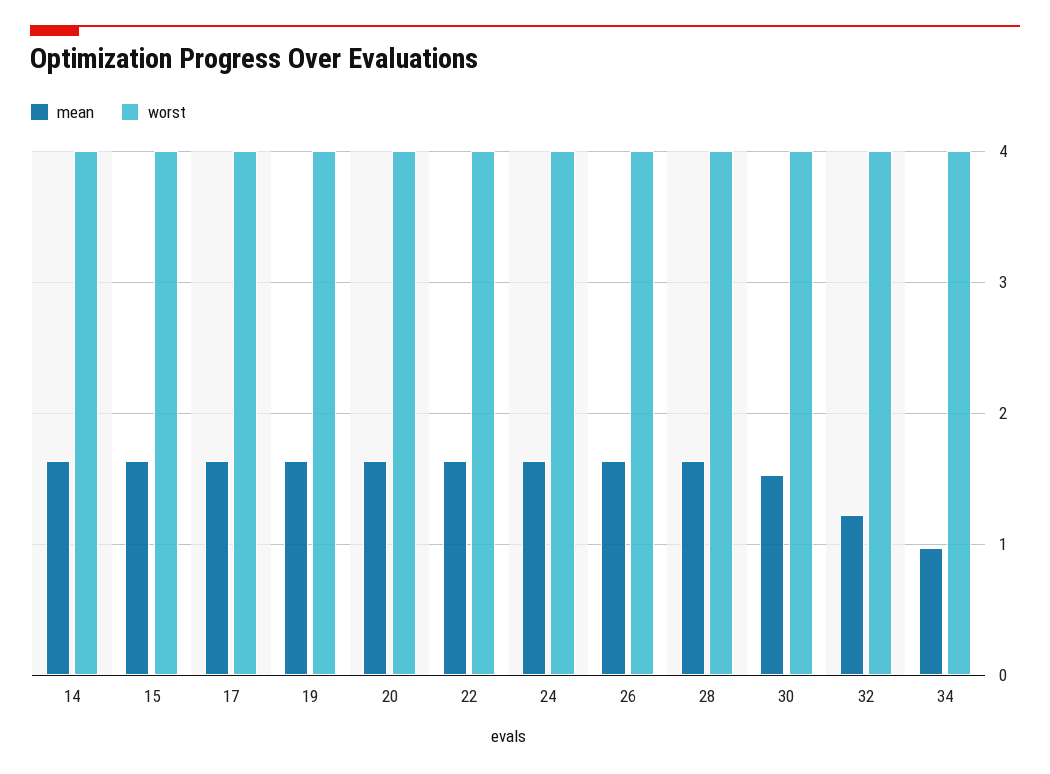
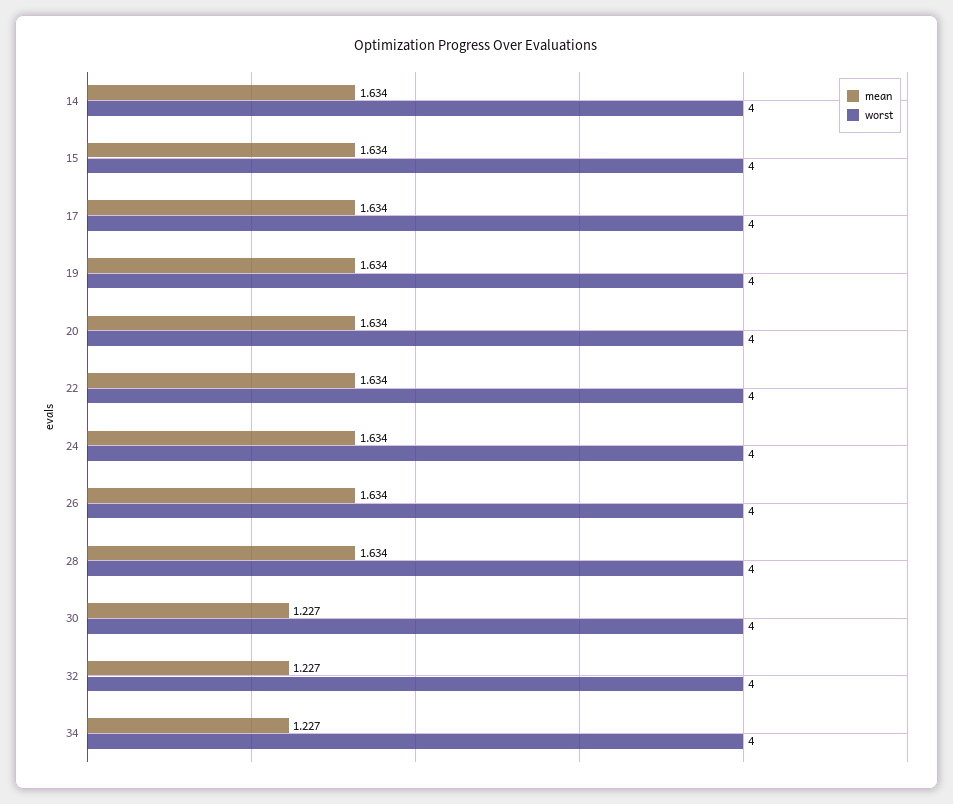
  {
    "mean": {
      "14": 1.634,
      "15": 1.634,
      "17": 1.634,
      "19": 1.634,
      "20": 1.634,
      "22": 1.634,
      "24": 1.634,
      "26": 1.634,
      "28": 1.634,
-     "30": 1.5,
+     "30": 1.227,
      "32": 1.227,
-     "34": 1
+     "34": 1.227
    },
    "worst": {
      "14": 4,
      "15": 4,
      "17": 4,
      "19": 4,
      "20": 4,
      "22": 4,
      "24": 4,
      "26": 4,
      "28": 4,
      "30": 4,
      "32": 4,
      "34": 4
    }
  }

